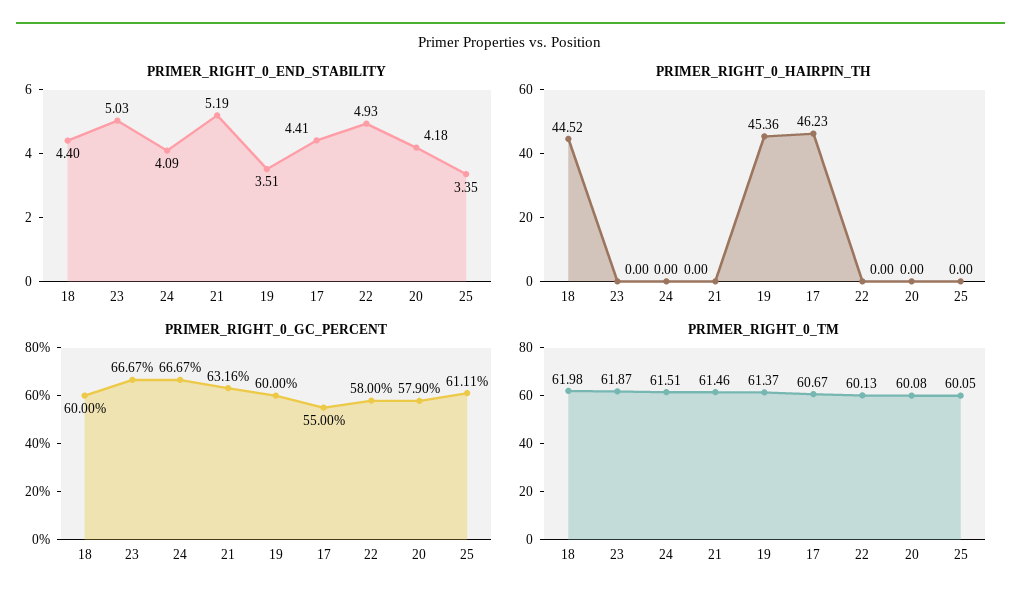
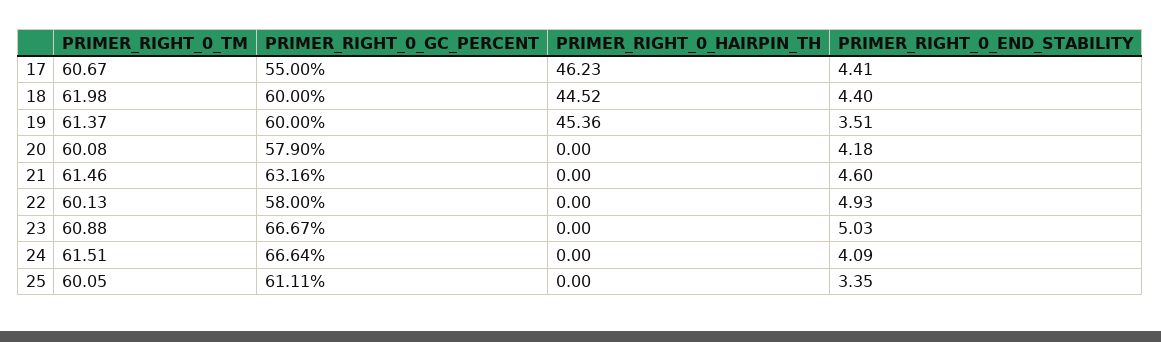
  {
    "PRIMER_RIGHT_0_END_STABILITY": {
      "18": 4.4,
      "23": 5.03,
      "24": 4.09,
-     "21": 5.19,
+     "21": 4.6,
      "19": 3.51,
      "17": 4.41,
      "22": 4.93,
      "20": 4.18,
      "25": 3.35
    },
    "PRIMER_RIGHT_0_HAIRPIN_TH": {
      "18": 44.52,
      "23": 0,
      "24": 0,
      "21": 0,
      "19": 45.36,
      "17": 46.23,
      "22": 0,
      "20": 0,
      "25": 0
    },
    "PRIMER_RIGHT_0_GC_PERCENT": {
      "18": 60,
      "23": 66.67,
-     "24": 66.67,
+     "24": 66.64,
      "21": 63.16,
      "19": 60,
      "17": 55,
      "22": 58,
      "20": 57.9,
      "25": 61.11
    },
    "PRIMER_RIGHT_0_TM": {
      "18": 61.98,
-     "23": 61.87,
+     "23": 60.88,
      "24": 61.51,
      "21": 61.46,
      "19": 61.37,
      "17": 60.67,
      "22": 60.13,
      "20": 60.08,
      "25": 60.05
    }
  }

